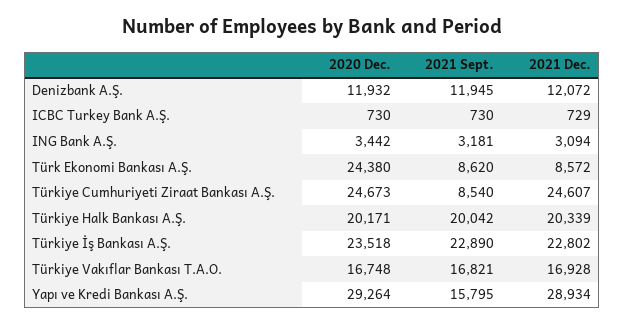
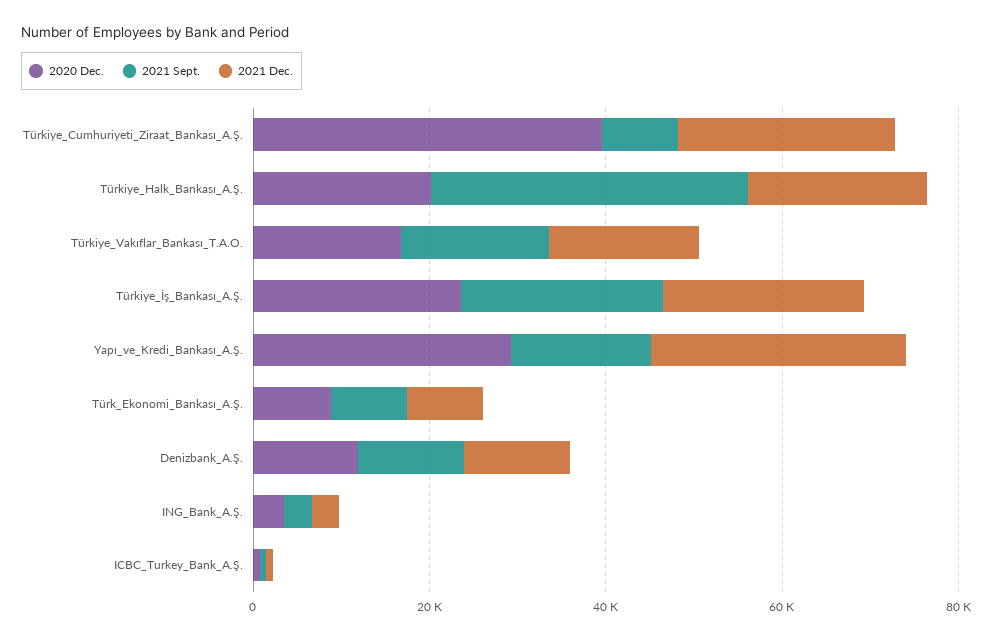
  {
    "2020 Dec.": {
      "Denizbank A.Ş.": 11932,
      "ICBC Turkey Bank A.Ş.": 730,
      "ING Bank A.Ş.": 3442,
-     "Türk Ekonomi Bankası A.Ş.": 24380,
+     "Türk Ekonomi Bankası A.Ş.": 10000,
-     "Türkiye Cumhuriyeti Ziraat Bankası A.Ş.": 24673,
+     "Türkiye Cumhuriyeti Ziraat Bankası A.Ş.": 40000,
      "Türkiye Halk Bankası A.Ş.": 20171,
      "Türkiye İş Bankası A.Ş.": 23518,
      "Türkiye Vakıflar Bankası T.A.O.": 16748,
      "Yapı ve Kredi Bankası A.Ş.": 29264
    },
    "2021 Sept.": {
      "Denizbank A.Ş.": 11945,
      "ICBC Turkey Bank A.Ş.": 730,
      "ING Bank A.Ş.": 3181,
      "Türk Ekonomi Bankası A.Ş.": 8620,
      "Türkiye Cumhuriyeti Ziraat Bankası A.Ş.": 8540,
-     "Türkiye Halk Bankası A.Ş.": 20042,
+     "Türkiye Halk Bankası A.Ş.": 35000,
      "Türkiye İş Bankası A.Ş.": 22890,
      "Türkiye Vakıflar Bankası T.A.O.": 16821,
      "Yapı ve Kredi Bankası A.Ş.": 15795
    },
    "2021 Dec.": {
      "Denizbank A.Ş.": 12072,
      "ICBC Turkey Bank A.Ş.": 729,
      "ING Bank A.Ş.": 3094,
      "Türk Ekonomi Bankası A.Ş.": 8572,
      "Türkiye Cumhuriyeti Ziraat Bankası A.Ş.": 24607,
      "Türkiye Halk Bankası A.Ş.": 20339,
      "Türkiye İş Bankası A.Ş.": 22802,
      "Türkiye Vakıflar Bankası T.A.O.": 16928,
      "Yapı ve Kredi Bankası A.Ş.": 28934
    }
  }

